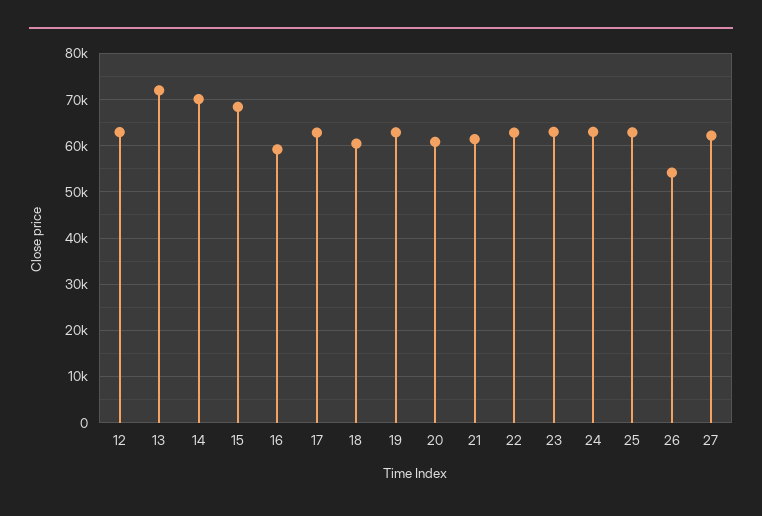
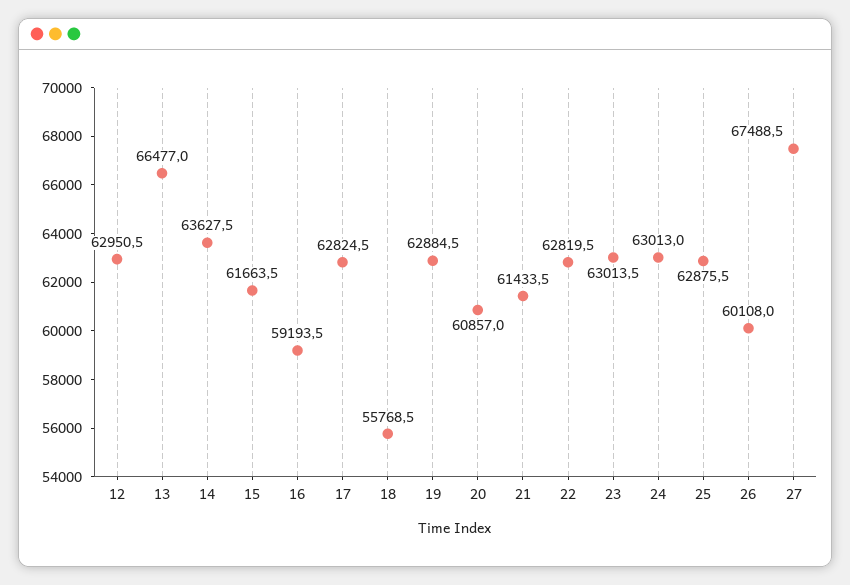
  {
    "12": 62950.5,
-   "13": 72000,
+   "13": 66477,
-   "14": 70000,
+   "14": 63627.5,
-   "15": 68000,
+   "15": 61663.5,
    "16": 59193.5,
    "17": 62824.5,
-   "18": 60000,
+   "18": 55768.5,
    "19": 62884.5,
    "20": 60857,
    "21": 61433.5,
    "22": 62819.5,
    "23": 63013.5,
    "24": 63013,
    "25": 62875.5,
-   "26": 54000,
+   "26": 60108,
-   "27": 62000
+   "27": 67488.5
  }

